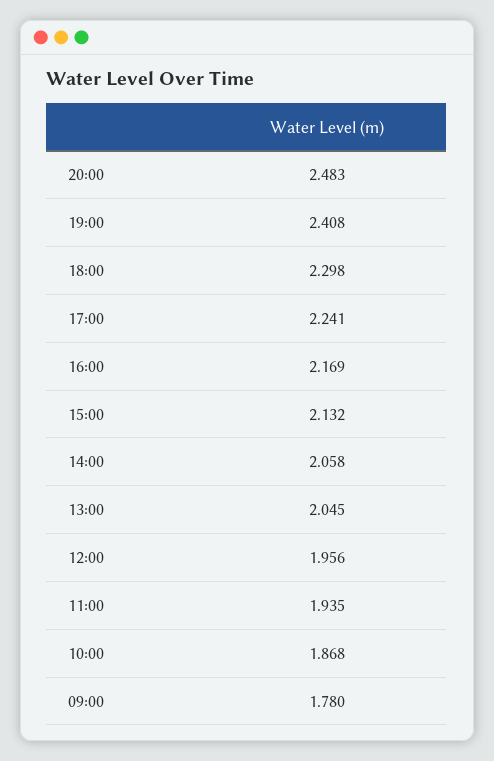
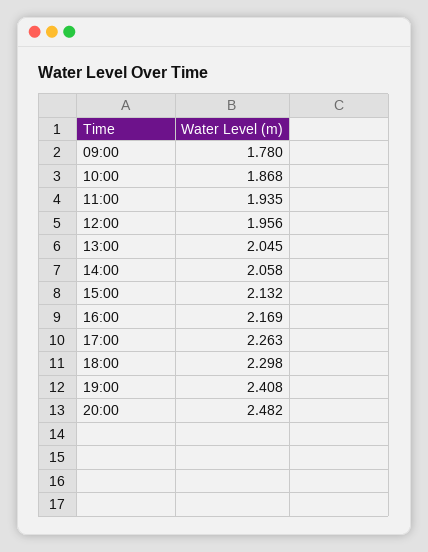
  {
-   "20:00": 2.483,
+   "20:00": 2.482,
    "19:00": 2.408,
    "18:00": 2.298,
-   "17:00": 2.241,
+   "17:00": 2.263,
    "16:00": 2.169,
    "15:00": 2.132,
    "14:00": 2.058,
    "13:00": 2.045,
    "12:00": 1.956,
    "11:00": 1.935,
    "10:00": 1.868,
    "09:00": 1.78
  }

